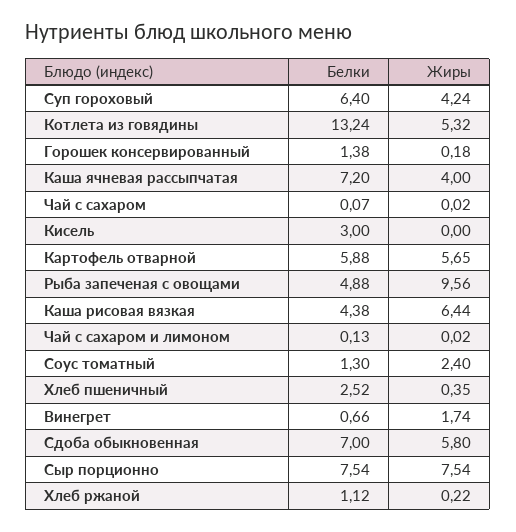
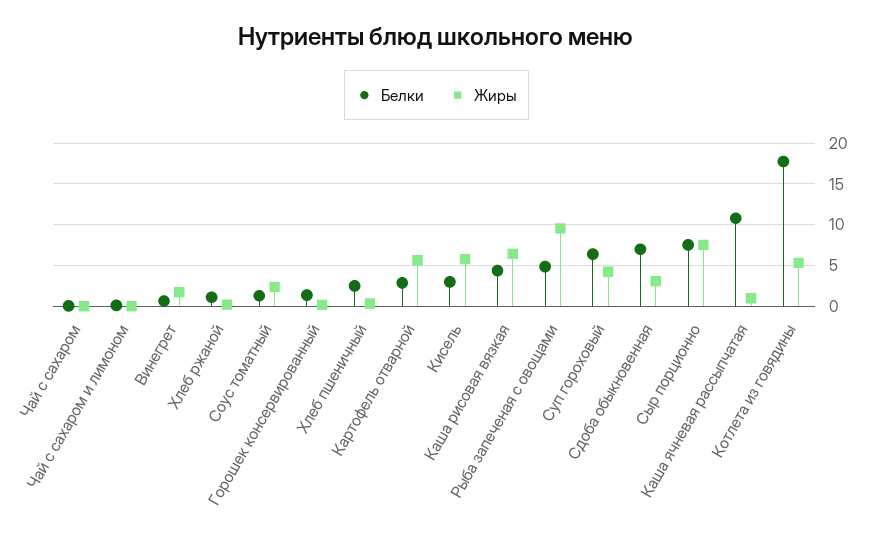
  {
    "Белки": {
      "Суп гороховый": 6.4,
-     "Котлета из говядины": 13.24,
+     "Котлета из говядины": 18,
      "Горошек консервированный": 1.38,
-     "Каша ячневая рассыпчатая": 7.2,
+     "Каша ячневая рассыпчатая": 11,
      "Чай с сахаром": 0.07,
      "Кисель": 3,
-     "Картофель отварной": 5.88,
+     "Картофель отварной": 3,
      "Рыба запеченая с овощами": 4.88,
      "Каша рисовая вязкая": 4.38,
      "Чай с сахаром и лимоном": 0.13,
      "Соус томатный": 1.3,
      "Хлеб пшеничный": 2.52,
      "Винегрет": 0.66,
      "Сдоба обыкновенная": 7,
      "Сыр порционно": 7.54,
      "Хлеб ржаной": 1.12
    },
    "Жиры": {
      "Суп гороховый": 4.24,
      "Котлета из говядины": 5.32,
      "Горошек консервированный": 0.18,
-     "Каша ячневая рассыпчатая": 4,
+     "Каша ячневая рассыпчатая": 1,
      "Чай с сахаром": 0.02,
-     "Кисель": 0,
+     "Кисель": 6,
      "Картофель отварной": 5.65,
      "Рыба запеченая с овощами": 9.56,
      "Каша рисовая вязкая": 6.44,
      "Чай с сахаром и лимоном": 0.02,
      "Соус томатный": 2.4,
      "Хлеб пшеничный": 0.35,
      "Винегрет": 1.74,
-     "Сдоба обыкновенная": 5.8,
+     "Сдоба обыкновенная": 3,
      "Сыр порционно": 7.54,
      "Хлеб ржаной": 0.22
    }
  }

